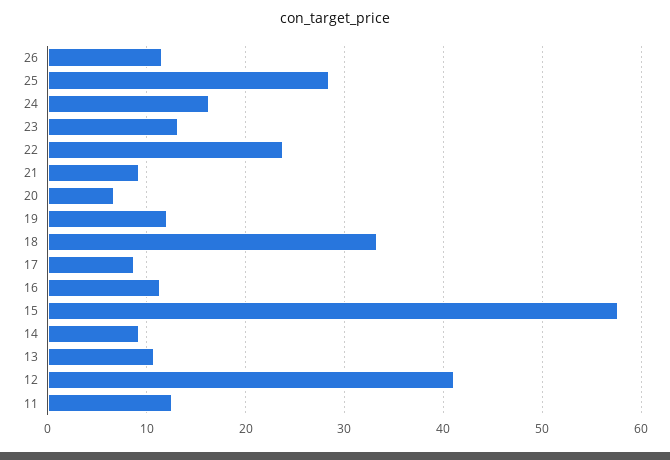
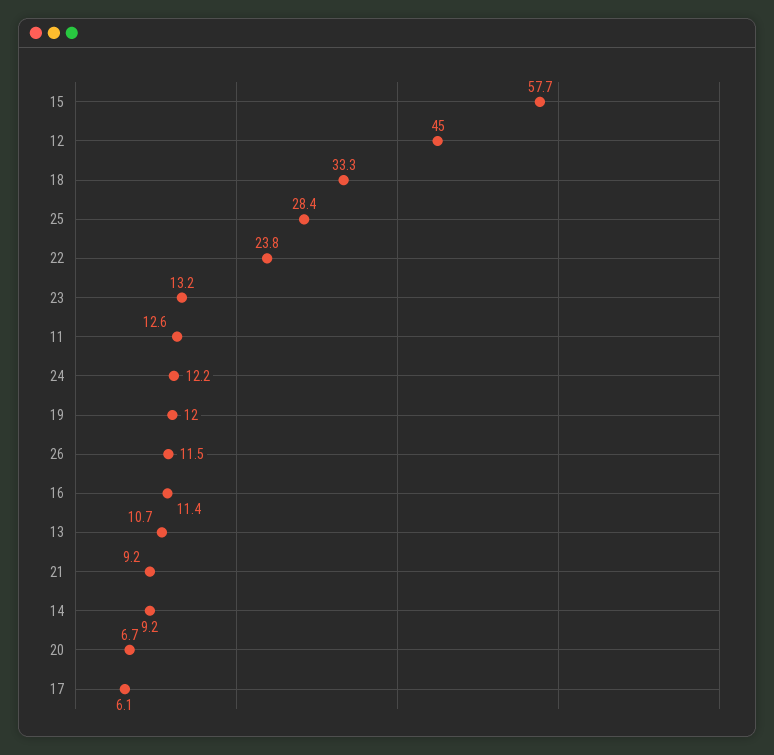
  {
    "26": 11.5,
    "25": 28.4,
-   "24": 16,
+   "24": 12.2,
    "23": 13.2,
    "22": 23.8,
    "21": 9.2,
    "20": 6.7,
    "19": 12,
    "18": 33.3,
-   "17": 9,
+   "17": 6.1,
    "16": 11.4,
    "15": 57.7,
    "14": 9.2,
    "13": 10.7,
-   "12": 41,
+   "12": 45,
    "11": 12.6
  }

